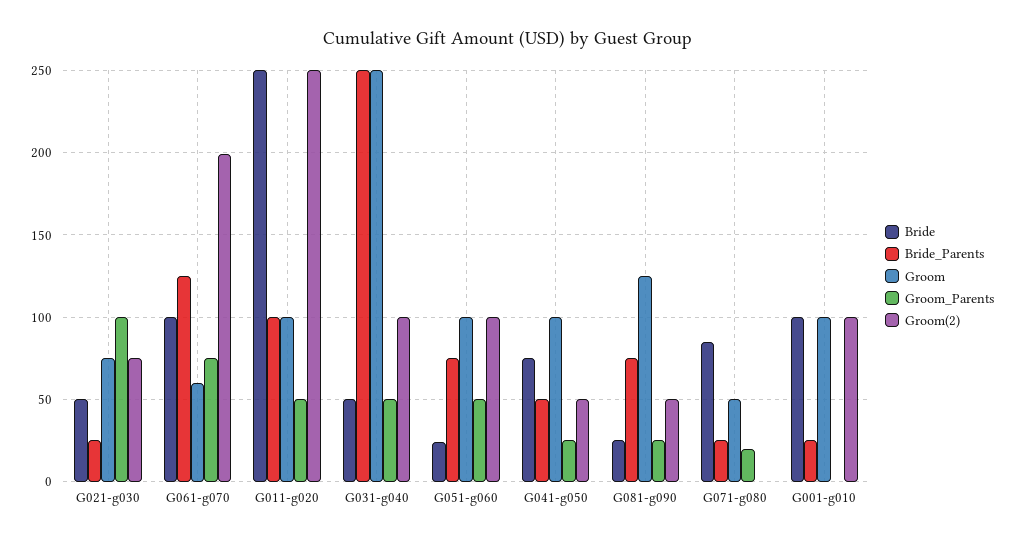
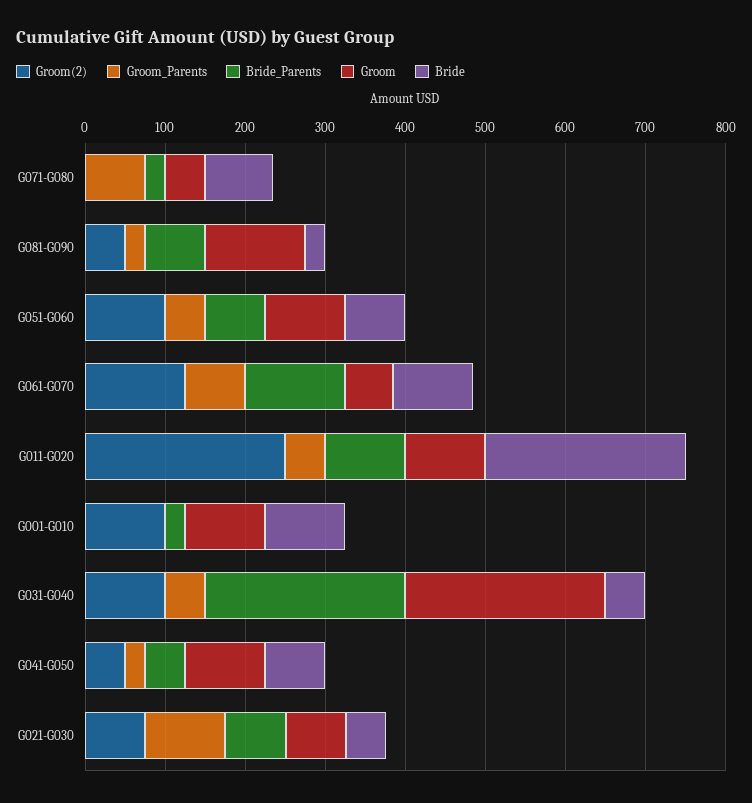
  {
    "Bride": {
      "G021-g030": 50,
      "G061-g070": 100,
      "G011-g020": 250,
      "G031-g040": 50,
-     "G051-g060": 25,
+     "G051-g060": 80,
      "G041-g050": 75,
      "G081-g090": 25,
      "G071-g080": 85,
      "G001-g010": 100
    },
    "Bride_Parents": {
-     "G021-g030": 25,
+     "G021-g030": 80,
      "G061-g070": 125,
      "G011-g020": 100,
      "G031-g040": 250,
      "G051-g060": 75,
      "G041-g050": 50,
      "G081-g090": 75,
      "G071-g080": 25,
      "G001-g010": 25
    },
    "Groom": {
      "G021-g030": 75,
      "G061-g070": 60,
      "G011-g020": 100,
      "G031-g040": 250,
      "G051-g060": 100,
      "G041-g050": 100,
      "G081-g090": 125,
      "G071-g080": 50,
      "G001-g010": 100
    },
    "Groom_Parents": {
      "G021-g030": 100,
      "G061-g070": 75,
      "G011-g020": 50,
      "G031-g040": 50,
      "G051-g060": 50,
      "G041-g050": 25,
      "G081-g090": 25,
-     "G071-g080": 20,
+     "G071-g080": 80,
      "G001-g010": 0
    },
    "Groom(2)": {
      "G021-g030": 75,
-     "G061-g070": 200,
+     "G061-g070": 120,
      "G011-g020": 250,
      "G031-g040": 100,
      "G051-g060": 100,
      "G041-g050": 50,
      "G081-g090": 50,
      "G071-g080": 0,
      "G001-g010": 100
    }
  }

